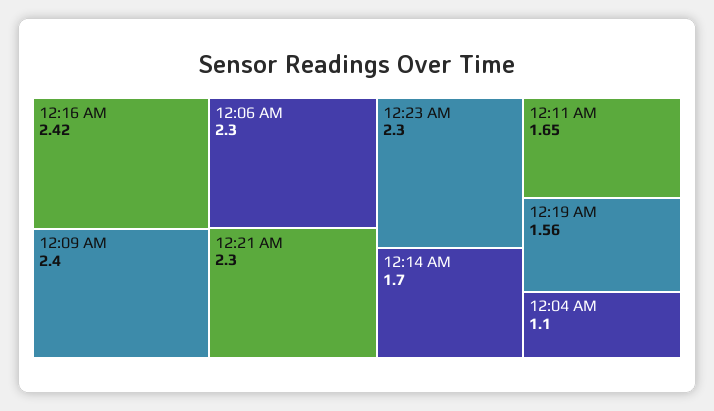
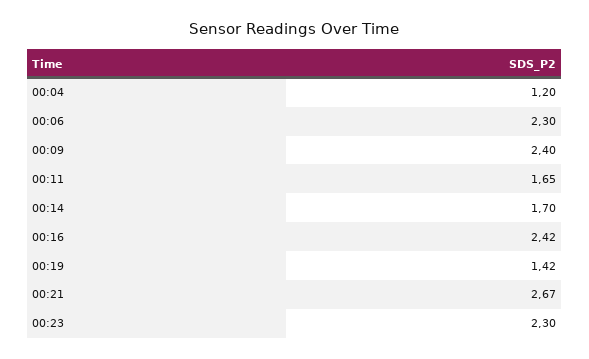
  {
    "12:16 AM": 2.42,
    "12:09 AM": 2.4,
    "12:06 AM": 2.3,
-   "12:21 AM": 2.3,
+   "12:21 AM": 2.67,
    "12:23 AM": 2.3,
    "12:14 AM": 1.7,
    "12:11 AM": 1.65,
-   "12:19 AM": 1.56,
+   "12:19 AM": 1.42,
-   "12:04 AM": 1.1
+   "12:04 AM": 1.2
  }

